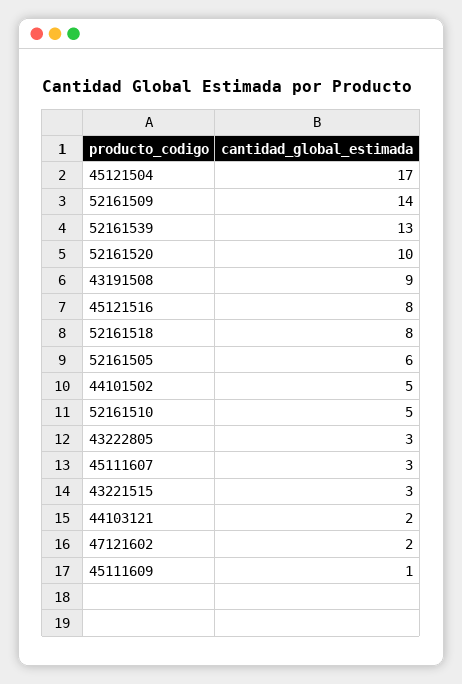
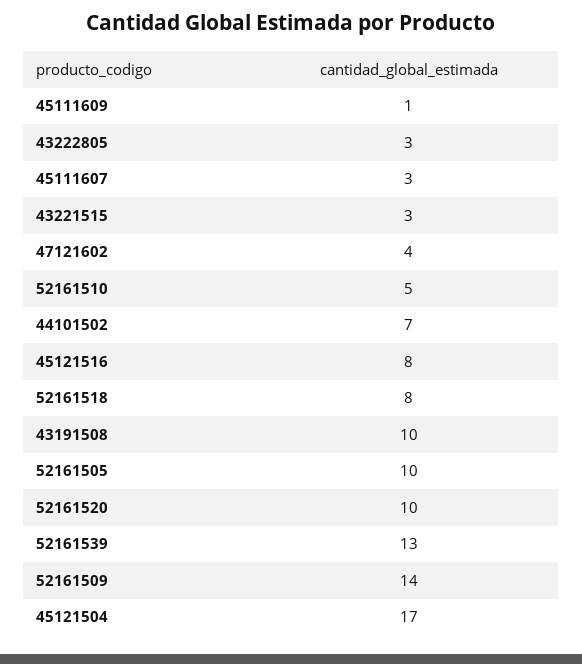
  {
    "45121504": 17,
    "52161509": 14,
    "52161539": 13,
    "52161520": 10,
-   "43191508": 9,
+   "43191508": 10,
    "45121516": 8,
    "52161518": 8,
-   "52161505": 6,
+   "52161505": 10,
-   "44101502": 5,
+   "44101502": 7,
    "52161510": 5,
    "43222805": 3,
    "45111607": 3,
    "43221515": 3,
-   "44103121": 2,
-   "47121602": 2,
+   "47121602": 4,
    "45111609": 1
  }

